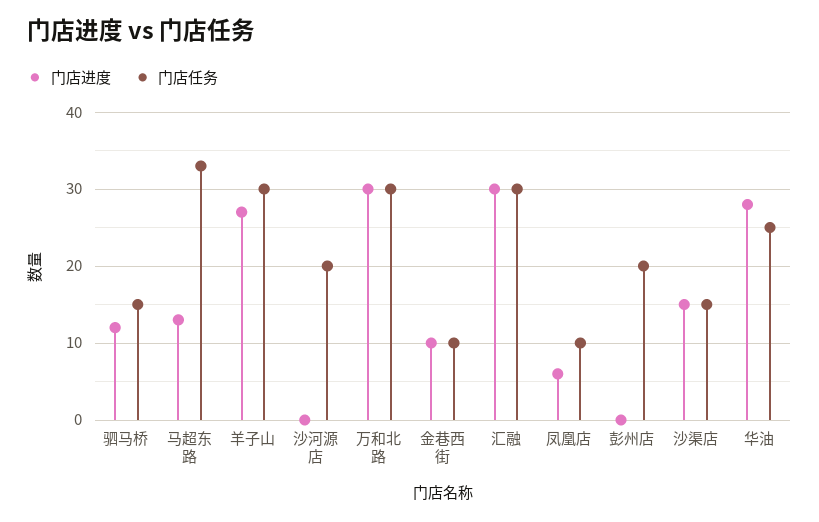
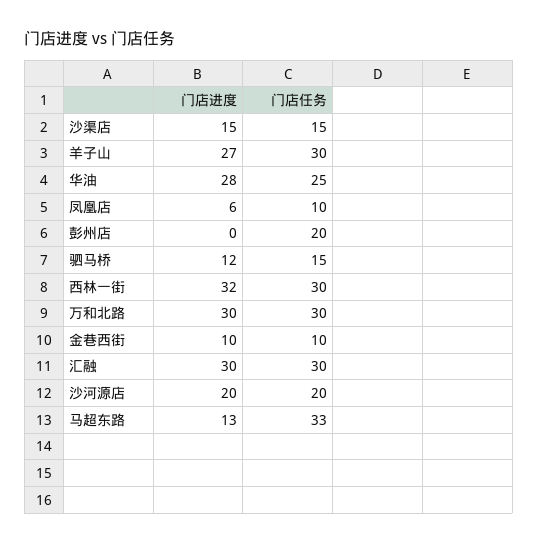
  {
    "门店进度": {
      "驷马桥": 12,
      "马超东路": 13,
      "羊子山": 27,
-     "沙河源店": 0,
+     "沙河源店": 20,
      "万和北路": 30,
      "金巷西街": 10,
      "汇融": 30,
      "凤凰店": 6,
      "彭州店": 0,
      "沙渠店": 15,
-     "华油": 28
+     "华油": 28,
+     "西林一街": 32
    },
    "门店任务": {
      "驷马桥": 15,
      "马超东路": 33,
      "羊子山": 30,
      "沙河源店": 20,
      "万和北路": 30,
      "金巷西街": 10,
      "汇融": 30,
      "凤凰店": 10,
      "彭州店": 20,
      "沙渠店": 15,
-     "华油": 25
+     "华油": 25,
+     "西林一街": 30
    }
  }

